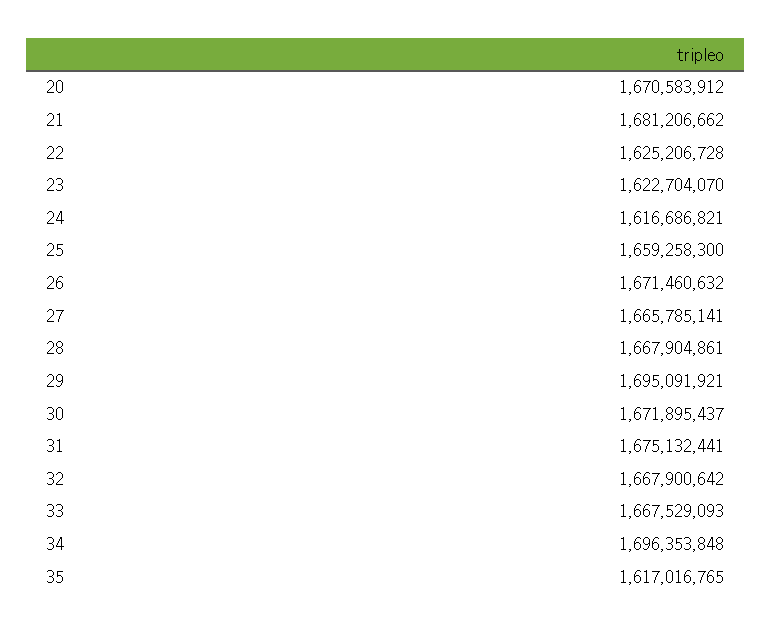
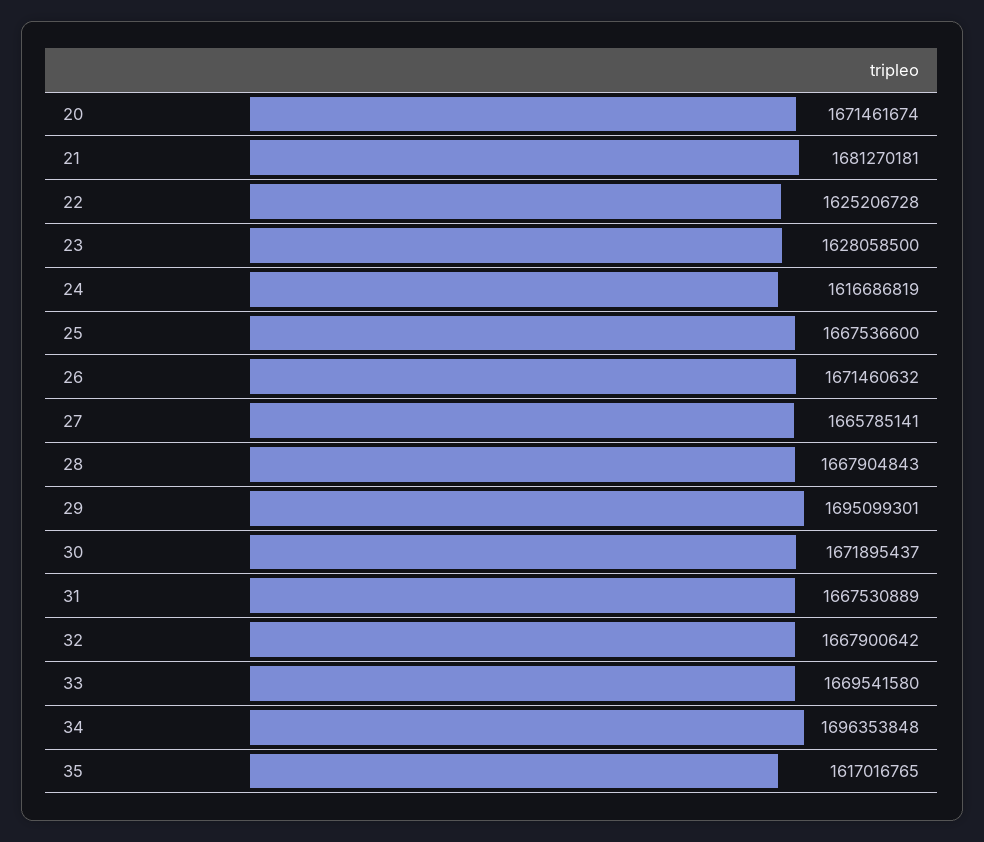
  {
-   "20": 1670583912,
+   "20": 1671461674,
-   "21": 1681206662,
+   "21": 1681270181,
    "22": 1625206728,
-   "23": 1622704070,
+   "23": 1628058500,
-   "24": 1616686821,
+   "24": 1616686819,
-   "25": 1659258300,
+   "25": 1667536600,
    "26": 1671460632,
    "27": 1665785141,
-   "28": 1667904861,
+   "28": 1667904843,
-   "29": 1695091921,
+   "29": 1695099301,
    "30": 1671895437,
-   "31": 1675132441,
+   "31": 1667530889,
    "32": 1667900642,
-   "33": 1667529093,
+   "33": 1669541580,
    "34": 1696353848,
    "35": 1617016765
  }

